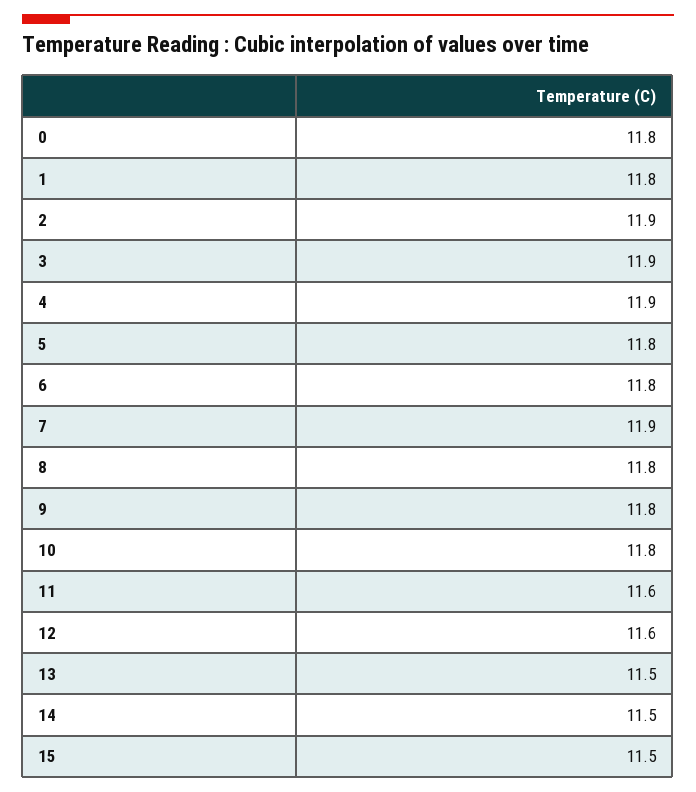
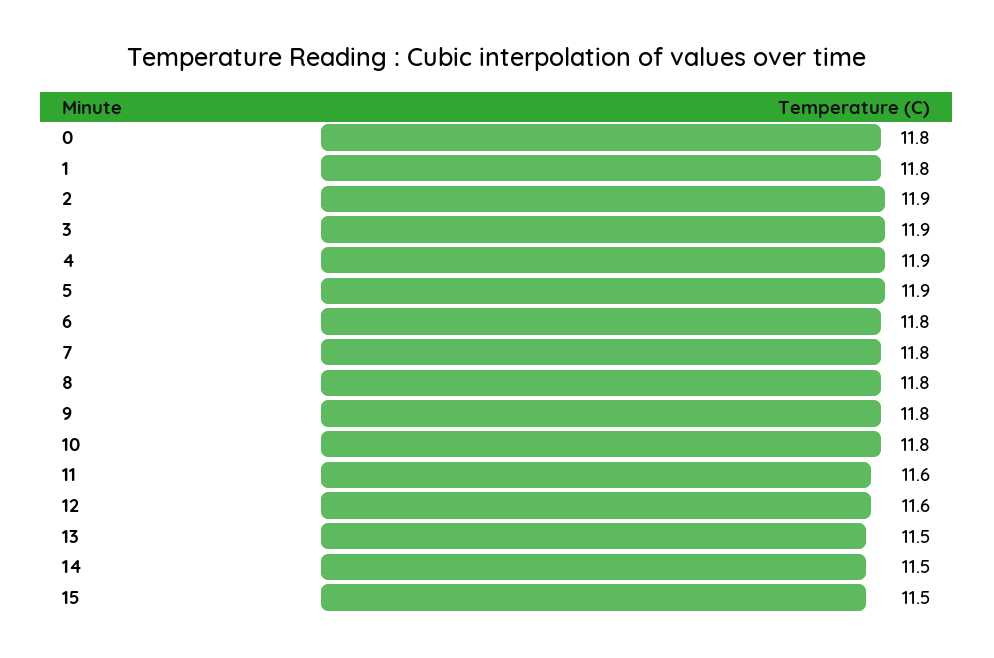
  {
    "0": 11.8,
    "1": 11.8,
    "2": 11.9,
    "3": 11.9,
    "4": 11.9,
-   "5": 11.8,
+   "5": 11.9,
    "6": 11.8,
-   "7": 11.9,
+   "7": 11.8,
    "8": 11.8,
    "9": 11.8,
    "10": 11.8,
    "11": 11.6,
    "12": 11.6,
    "13": 11.5,
    "14": 11.5,
    "15": 11.5
  }

